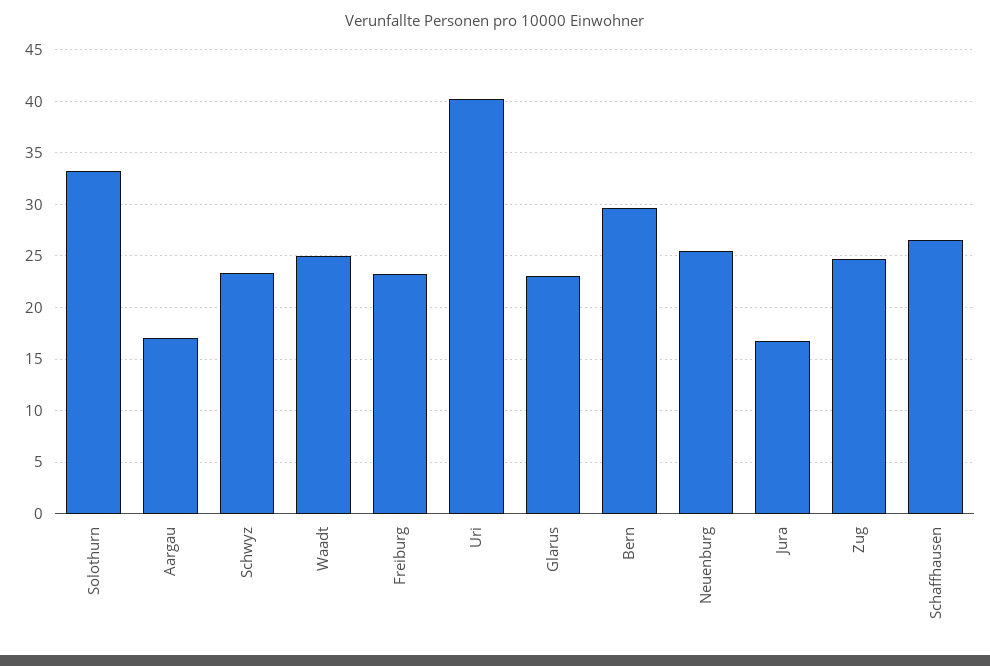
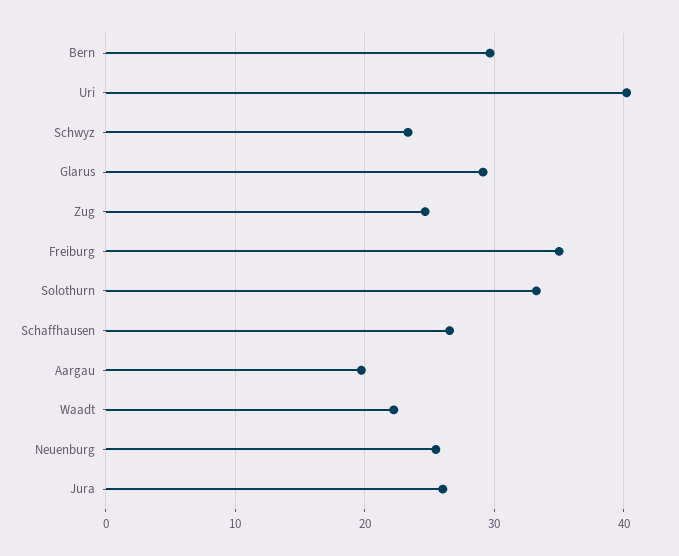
  {
    "Solothurn": 33,
-   "Aargau": 17,
+   "Aargau": 20,
    "Schwyz": 23,
-   "Waadt": 25,
+   "Waadt": 22,
-   "Freiburg": 23,
+   "Freiburg": 35,
    "Uri": 40,
-   "Glarus": 23,
+   "Glarus": 29,
    "Bern": 30,
    "Neuenburg": 25,
-   "Jura": 17,
+   "Jura": 26,
    "Zug": 25,
    "Schaffhausen": 27
  }

